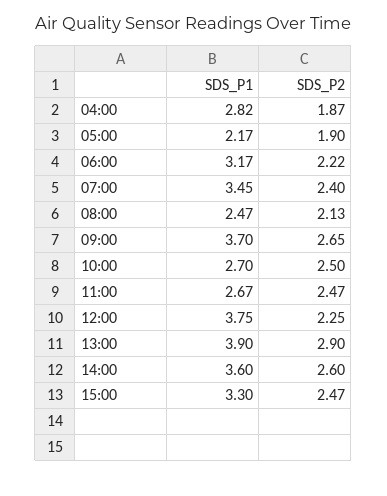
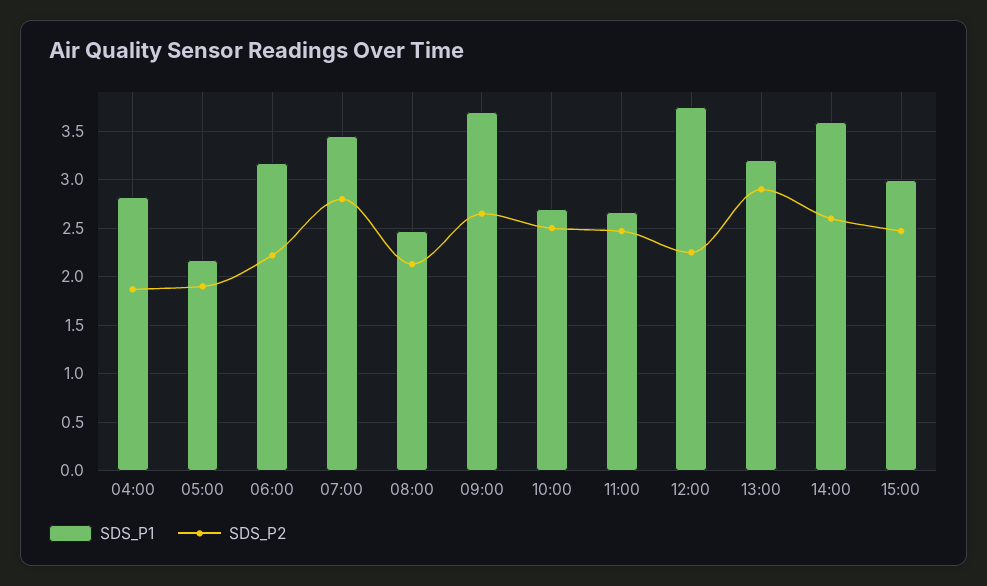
  {
    "SDS_P1": {
      "04:00": 2.82,
      "05:00": 2.17,
      "06:00": 3.17,
      "07:00": 3.45,
      "08:00": 2.47,
      "09:00": 3.7,
      "10:00": 2.7,
      "11:00": 2.67,
      "12:00": 3.75,
-     "13:00": 3.9,
+     "13:00": 3.2,
      "14:00": 3.6,
-     "15:00": 3.3
+     "15:00": 3
    },
    "SDS_P2": {
      "04:00": 1.87,
      "05:00": 1.9,
      "06:00": 2.22,
-     "07:00": 2.4,
+     "07:00": 2.8,
      "08:00": 2.13,
      "09:00": 2.65,
      "10:00": 2.5,
      "11:00": 2.47,
      "12:00": 2.25,
      "13:00": 2.9,
      "14:00": 2.6,
      "15:00": 2.47
    }
  }

